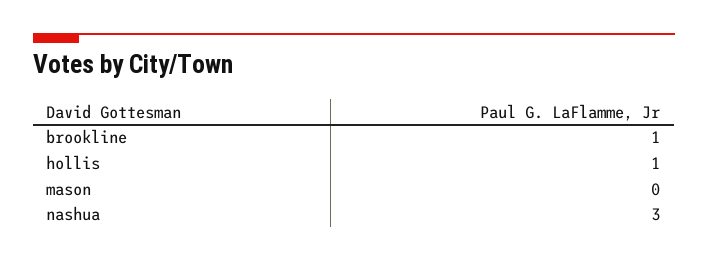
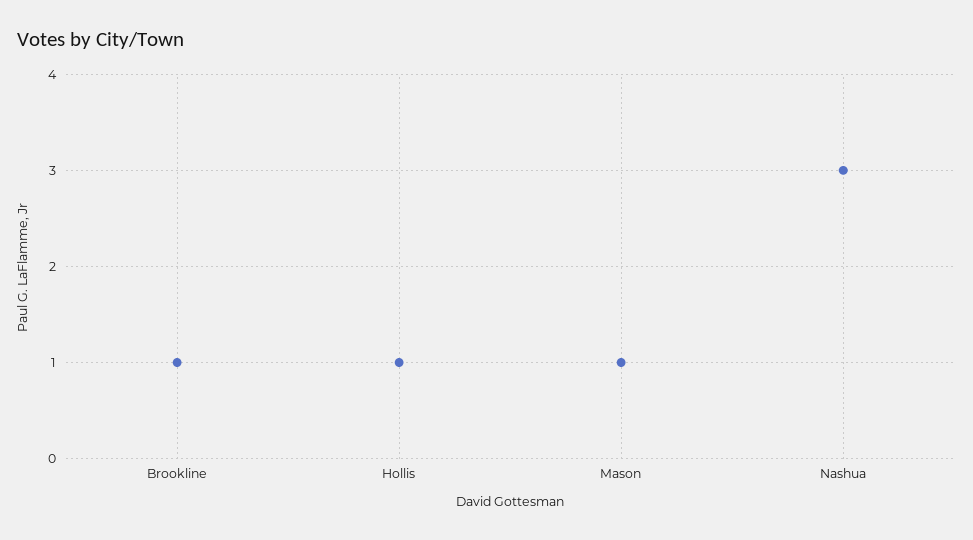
  {
    "brookline": 1,
    "hollis": 1,
-   "mason": 0,
+   "mason": 1,
    "nashua": 3
  }

